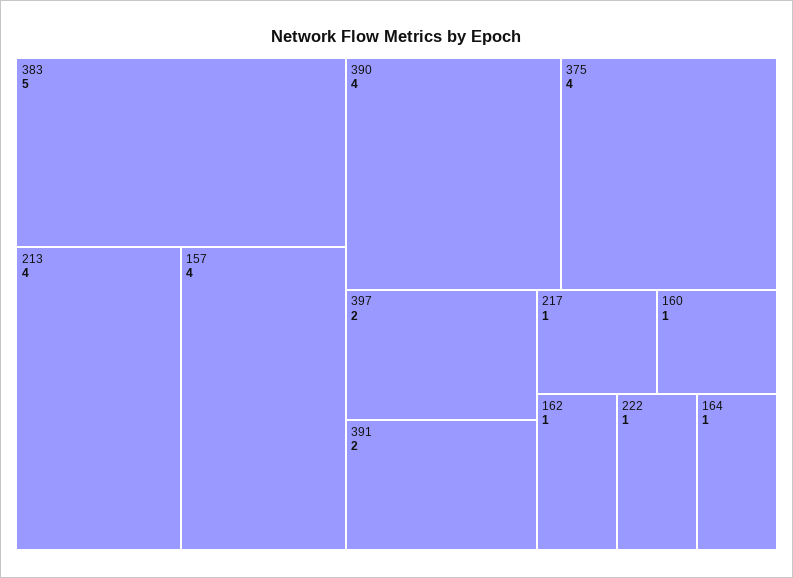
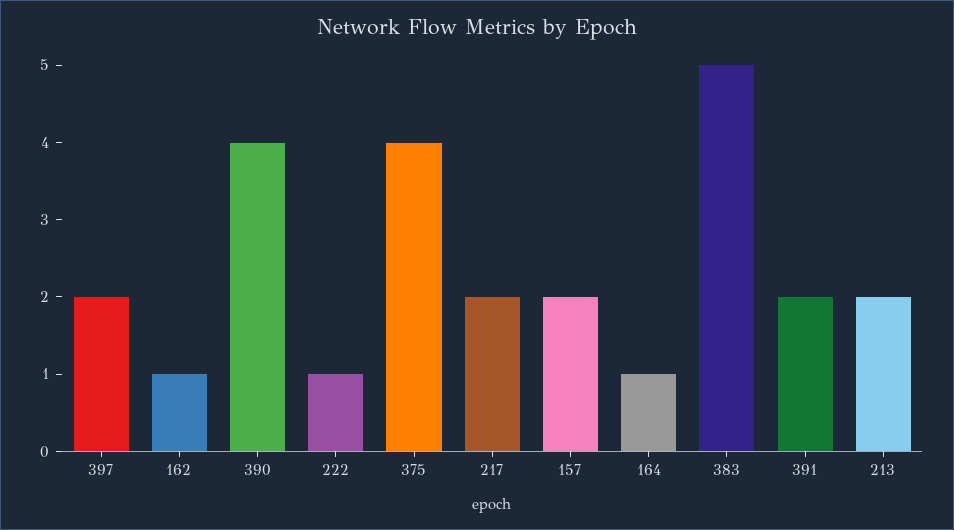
  {
    "383": 5,
-   "213": 4,
+   "213": 2,
-   "157": 4,
+   "157": 2,
    "390": 4,
    "375": 4,
    "397": 2,
    "391": 2,
-   "217": 1,
+   "217": 2,
-   "160": 1,
    "162": 1,
    "222": 1,
    "164": 1
  }

